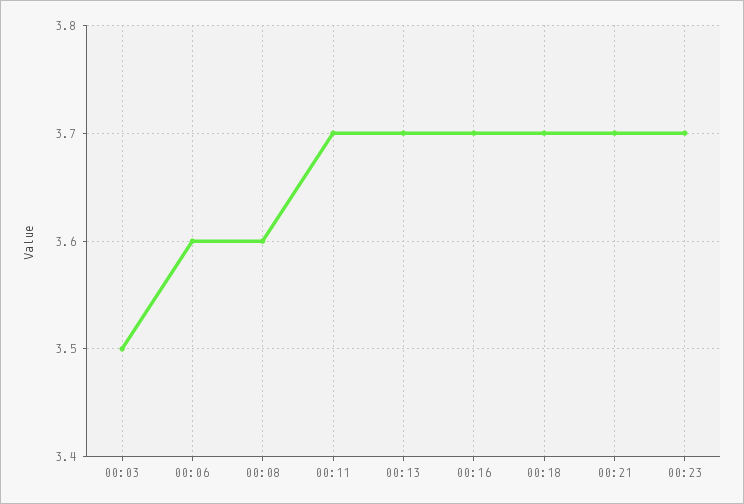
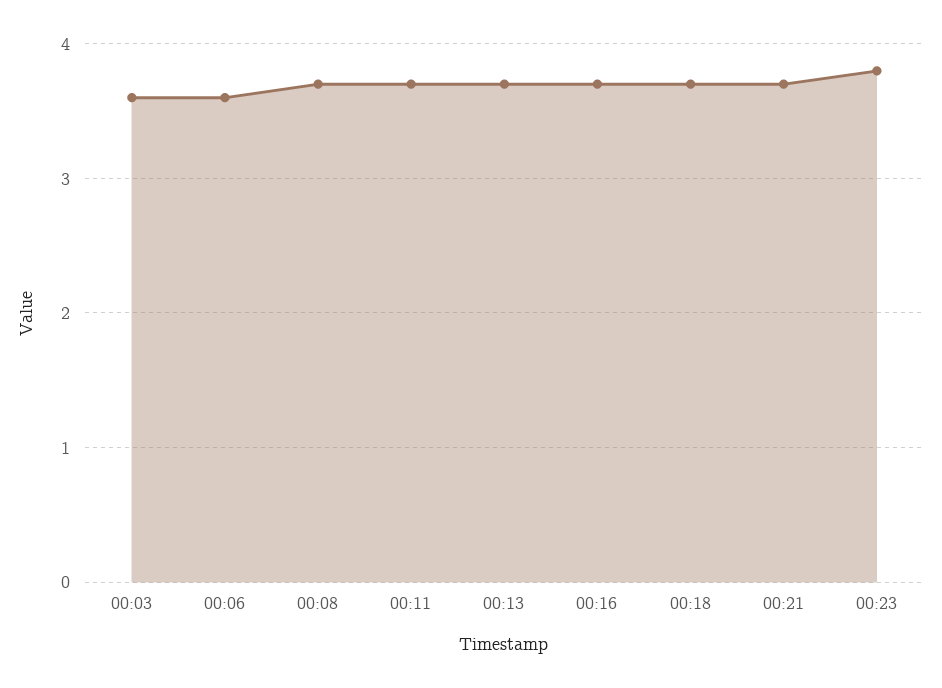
  {
-   "00:03": 3.5,
+   "00:03": 3.6,
    "00:06": 3.6,
-   "00:08": 3.6,
+   "00:08": 3.7,
    "00:11": 3.7,
    "00:13": 3.7,
    "00:16": 3.7,
    "00:18": 3.7,
    "00:21": 3.7,
-   "00:23": 3.7
+   "00:23": 3.8
  }

